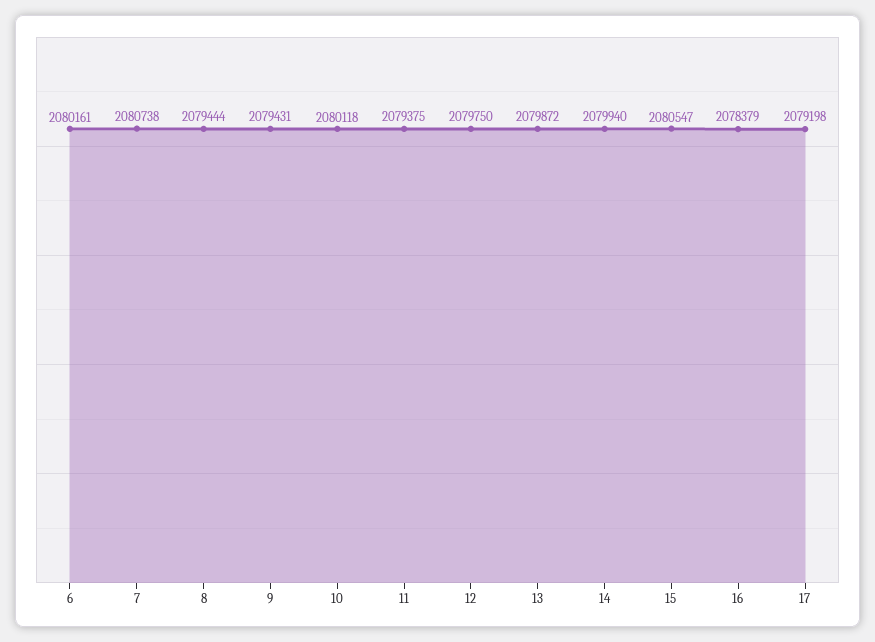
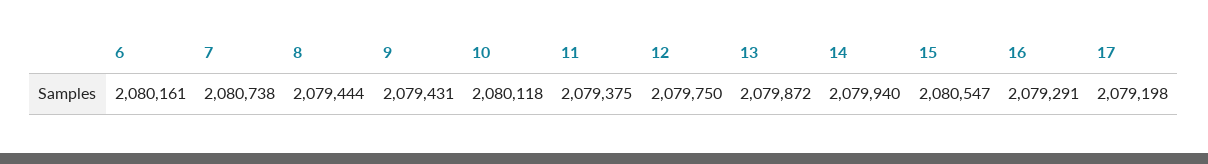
  {
    "6": 2080161,
    "7": 2080738,
    "8": 2079444,
    "9": 2079431,
    "10": 2080118,
    "11": 2079375,
    "12": 2079750,
    "13": 2079872,
    "14": 2079940,
    "15": 2080547,
-   "16": 2078379,
+   "16": 2079291,
    "17": 2079198
  }

